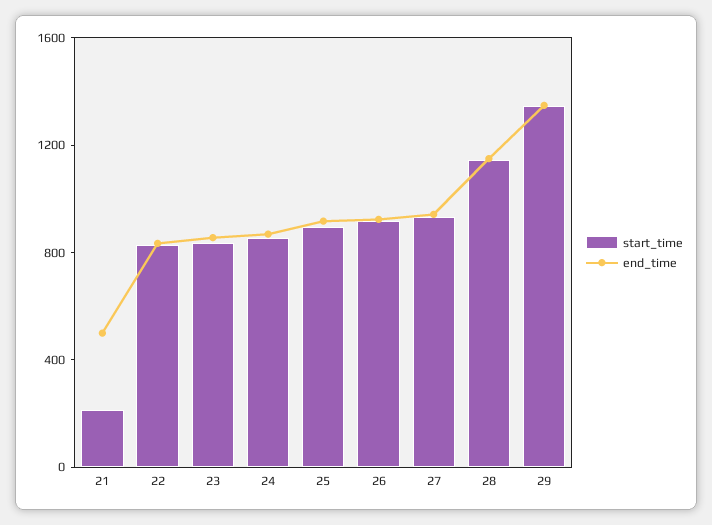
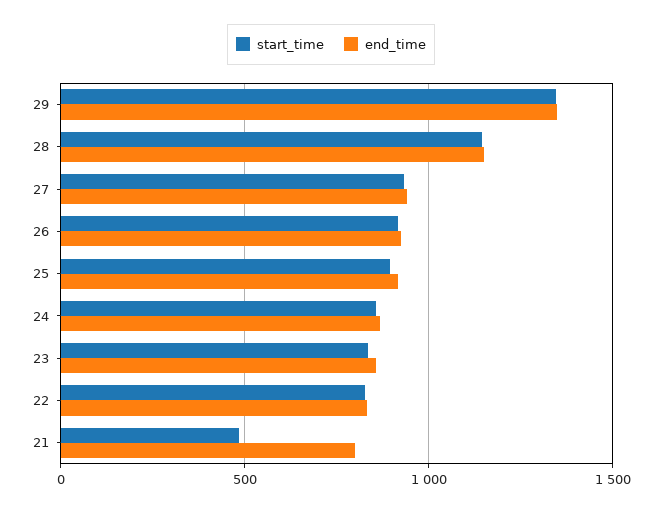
  {
    "start_time": {
-     "21": 200,
+     "21": 500,
      "22": 850,
      "23": 850,
      "24": 850,
      "25": 900,
      "26": 900,
      "27": 950,
      "28": 1150,
      "29": 1350
    },
    "end_time": {
-     "21": 500,
+     "21": 800,
      "22": 850,
      "23": 850,
      "24": 850,
      "25": 900,
      "26": 900,
      "27": 950,
      "28": 1150,
      "29": 1350
    }
  }

